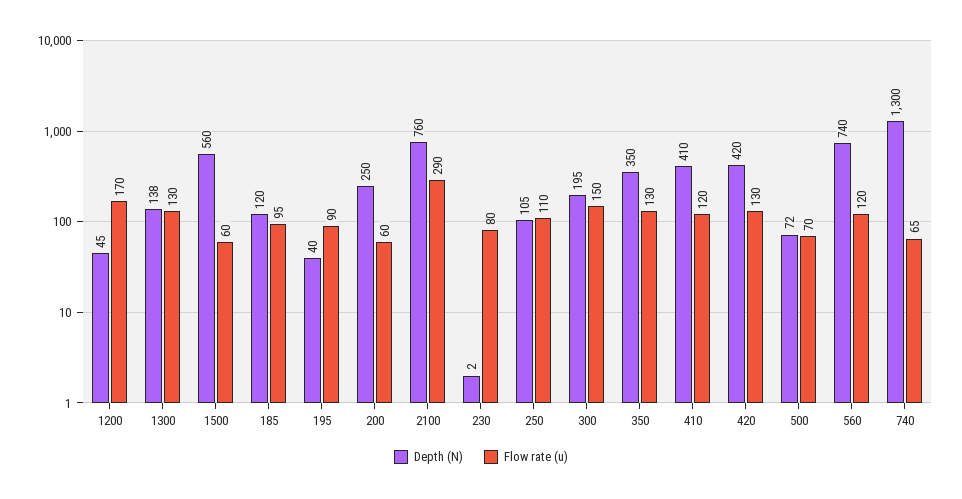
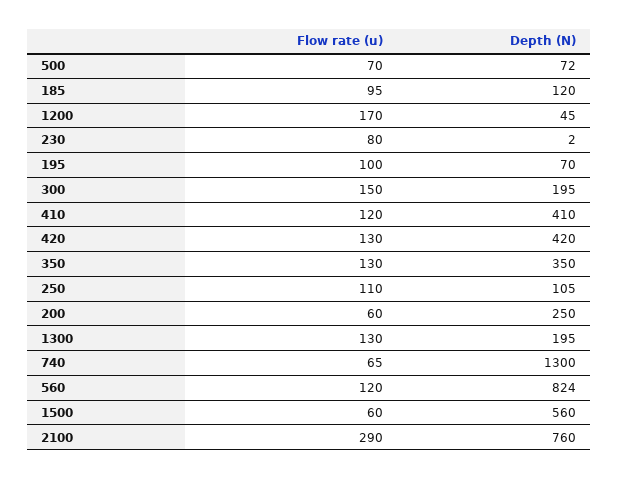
  {
    "Depth (N)": {
      "1200": 45,
-     "1300": 138,
+     "1300": 195,
      "1500": 560,
      "185": 120,
-     "195": 40,
+     "195": 70,
      "200": 250,
      "2100": 760,
      "230": 2,
      "250": 105,
      "300": 195,
      "350": 350,
      "410": 410,
      "420": 420,
      "500": 72,
-     "560": 740,
+     "560": 824,
      "740": 1300
    },
    "Flow rate (u)": {
      "1200": 170,
      "1300": 130,
      "1500": 60,
      "185": 95,
-     "195": 90,
+     "195": 100,
      "200": 60,
      "2100": 290,
      "230": 80,
      "250": 110,
      "300": 150,
      "350": 130,
      "410": 120,
      "420": 130,
      "500": 70,
      "560": 120,
      "740": 65
    }
  }

